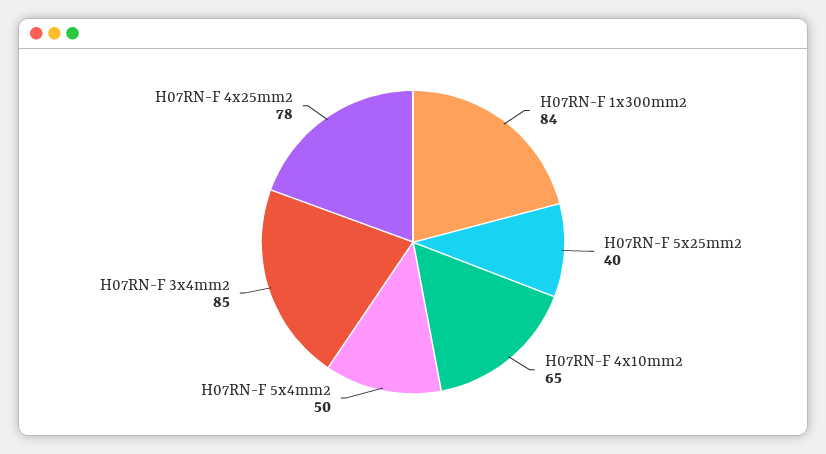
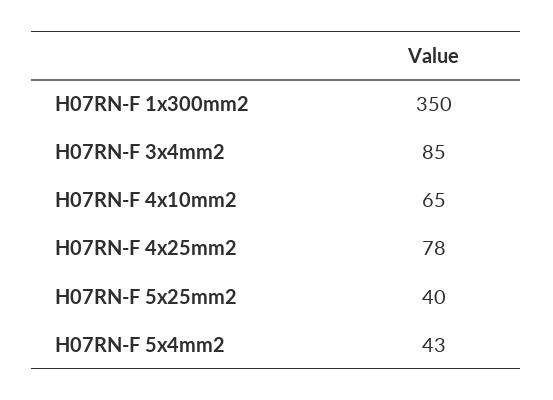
  {
-   "H07RN-F 1x300mm2": 84,
+   "H07RN-F 1x300mm2": 350,
    "H07RN-F 5x25mm2": 40,
    "H07RN-F 4x10mm2": 65,
-   "H07RN-F 5x4mm2": 50,
+   "H07RN-F 5x4mm2": 43,
    "H07RN-F 3x4mm2": 85,
    "H07RN-F 4x25mm2": 78
  }

